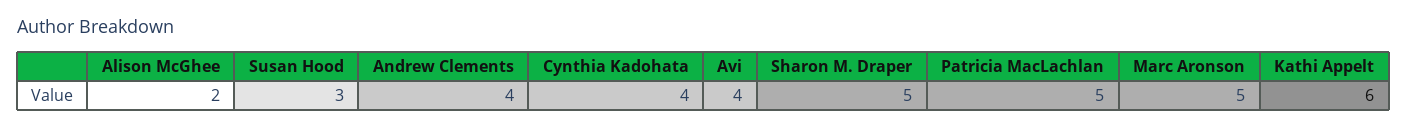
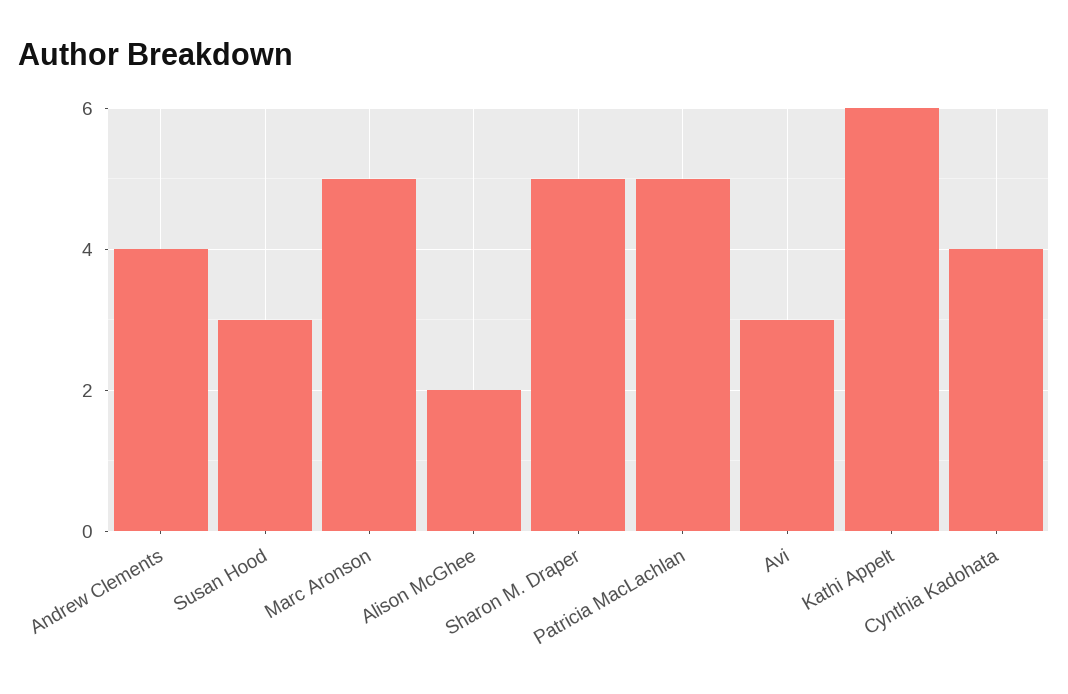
  {
    "Alison McGhee": 2,
    "Susan Hood": 3,
    "Andrew Clements": 4,
    "Cynthia Kadohata": 4,
-   "Avi": 4,
+   "Avi": 3,
    "Sharon M. Draper": 5,
    "Patricia MacLachlan": 5,
    "Marc Aronson": 5,
    "Kathi Appelt": 6
  }

